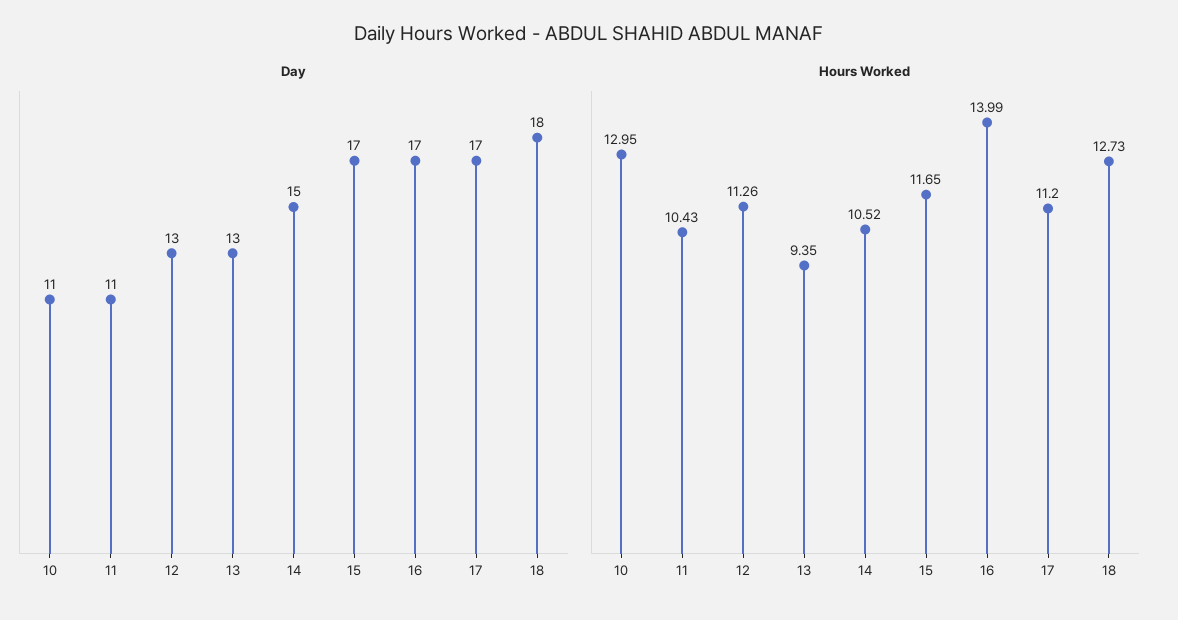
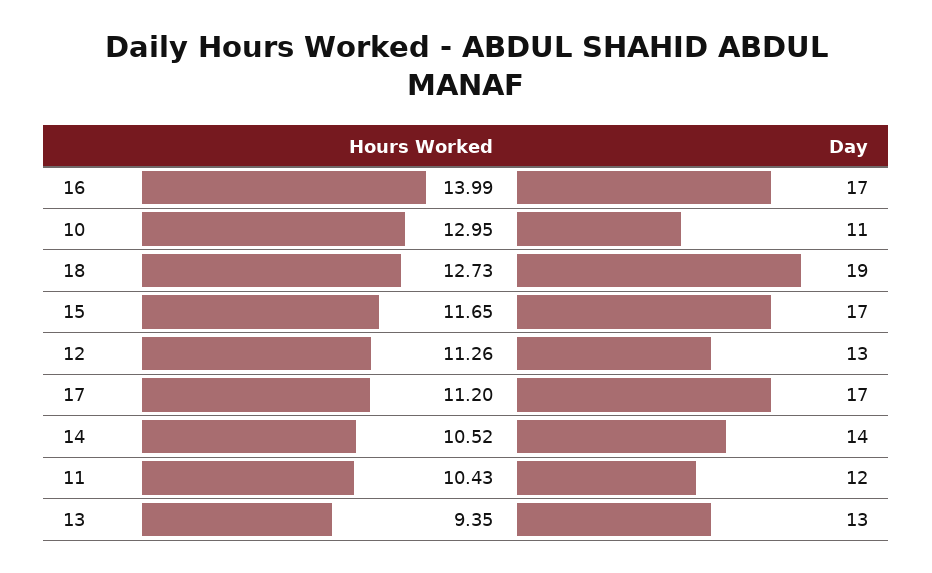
  {
    "Day": {
      "10": 11,
-     "11": 11,
+     "11": 12,
      "12": 13,
      "13": 13,
-     "14": 15,
+     "14": 14,
      "15": 17,
      "16": 17,
      "17": 17,
-     "18": 18
+     "18": 19
    },
    "Hours Worked": {
      "10": 12.95,
      "11": 10.43,
      "12": 11.26,
      "13": 9.35,
      "14": 10.52,
      "15": 11.65,
      "16": 13.99,
      "17": 11.2,
      "18": 12.73
    }
  }

